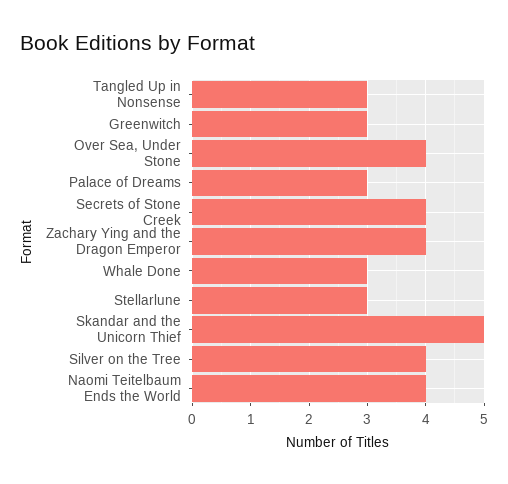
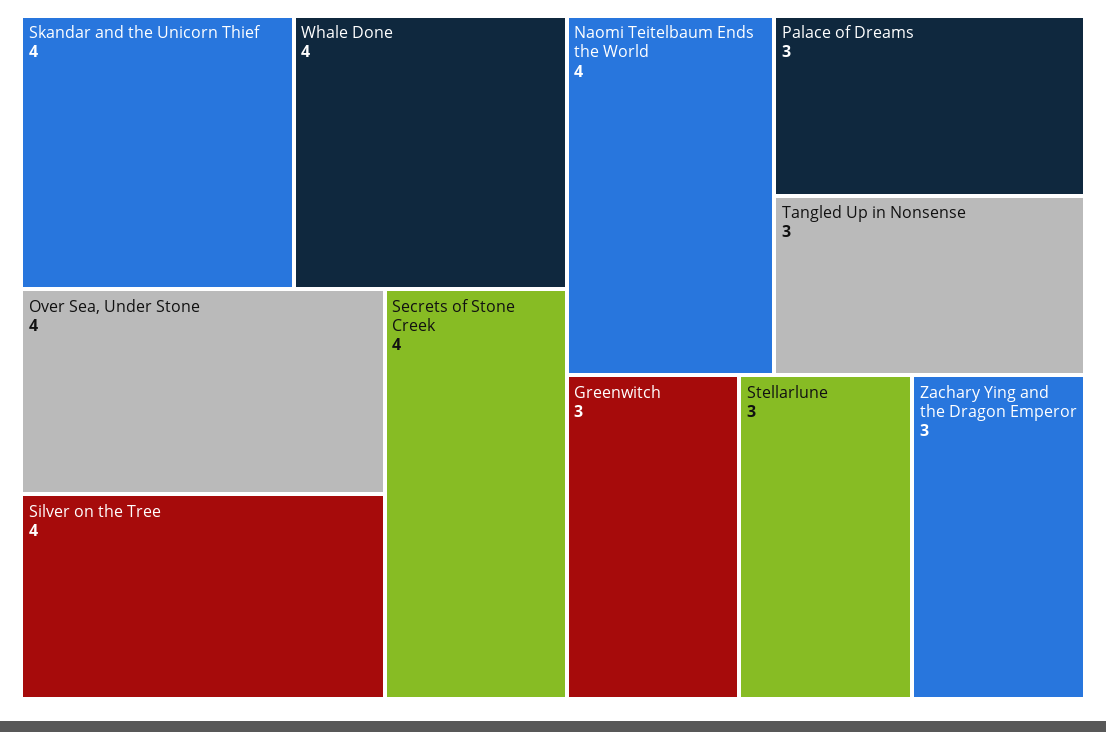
  {
    "Tangled Up in Nonsense": 3,
    "Greenwitch": 3,
    "Over Sea, Under Stone": 4,
    "Palace of Dreams": 3,
    "Secrets of Stone Creek": 4,
-   "Zachary Ying and the Dragon Emperor": 4,
+   "Zachary Ying and the Dragon Emperor": 3,
-   "Whale Done": 3,
+   "Whale Done": 4,
    "Stellarlune": 3,
-   "Skandar and the Unicorn Thief": 5,
+   "Skandar and the Unicorn Thief": 4,
    "Silver on the Tree": 4,
    "Naomi Teitelbaum Ends the World": 4
  }

